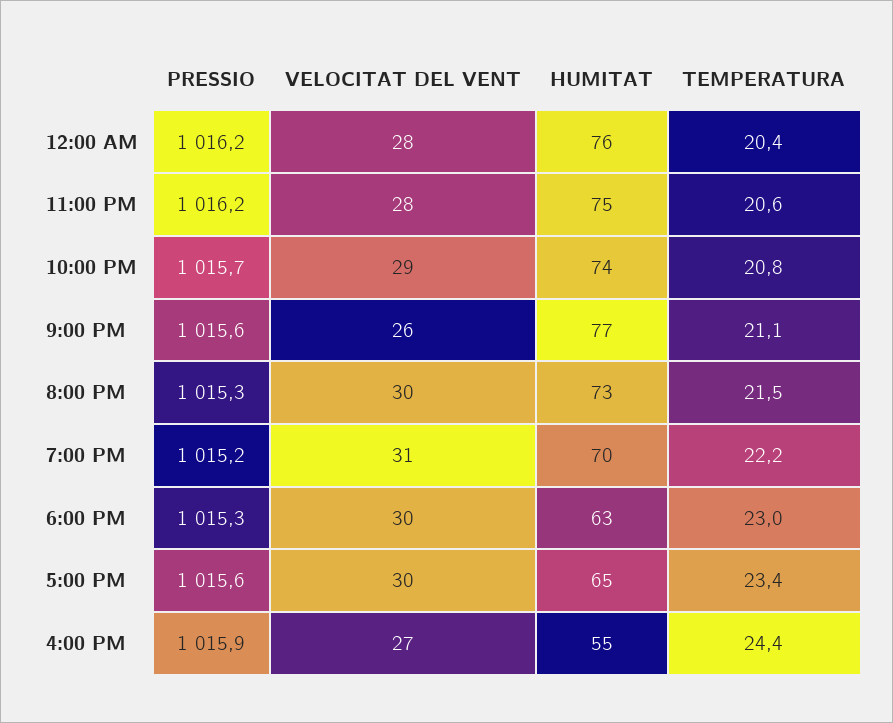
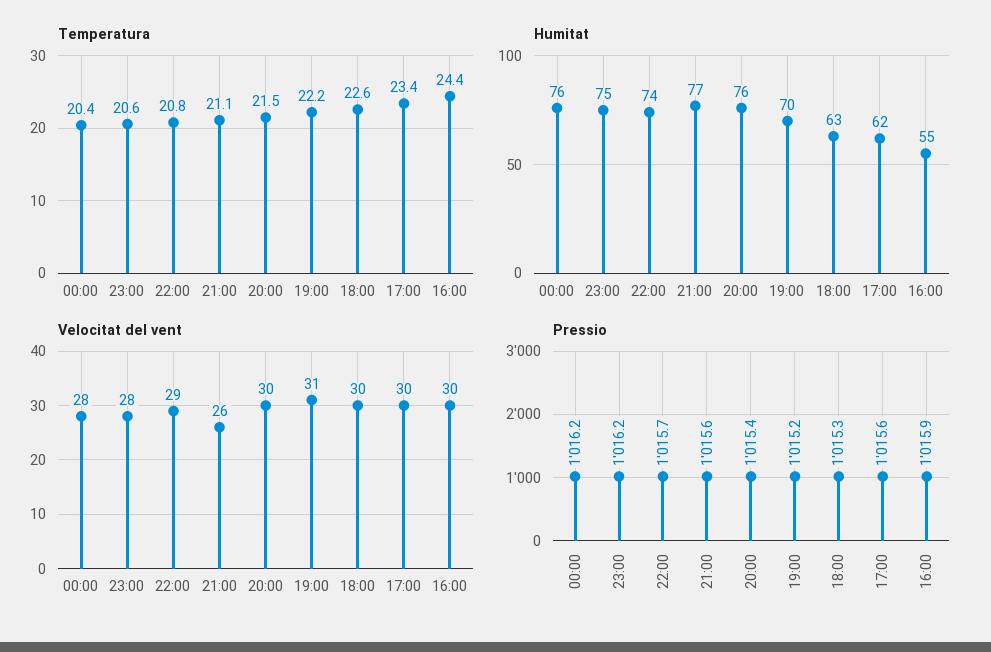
  {
    "PRESSIO": {
      "12:00 AM": 1016.2,
      "11:00 PM": 1016.2,
      "10:00 PM": 1015.7,
      "9:00 PM": 1015.6,
-     "8:00 PM": 1015.3,
+     "8:00 PM": 1015.4,
      "7:00 PM": 1015.2,
      "6:00 PM": 1015.3,
      "5:00 PM": 1015.6,
      "4:00 PM": 1015.9
    },
    "VELOCITAT DEL VENT": {
      "12:00 AM": 28,
      "11:00 PM": 28,
      "10:00 PM": 29,
      "9:00 PM": 26,
      "8:00 PM": 30,
      "7:00 PM": 31,
      "6:00 PM": 30,
      "5:00 PM": 30,
-     "4:00 PM": 27
+     "4:00 PM": 30
    },
    "HUMITAT": {
      "12:00 AM": 76,
      "11:00 PM": 75,
      "10:00 PM": 74,
      "9:00 PM": 77,
-     "8:00 PM": 73,
+     "8:00 PM": 76,
      "7:00 PM": 70,
      "6:00 PM": 63,
-     "5:00 PM": 65,
+     "5:00 PM": 62,
      "4:00 PM": 55
    },
    "TEMPERATURA": {
      "12:00 AM": 20.4,
      "11:00 PM": 20.6,
      "10:00 PM": 20.8,
      "9:00 PM": 21.1,
      "8:00 PM": 21.5,
      "7:00 PM": 22.2,
-     "6:00 PM": 23,
+     "6:00 PM": 22.6,
      "5:00 PM": 23.4,
      "4:00 PM": 24.4
    }
  }

